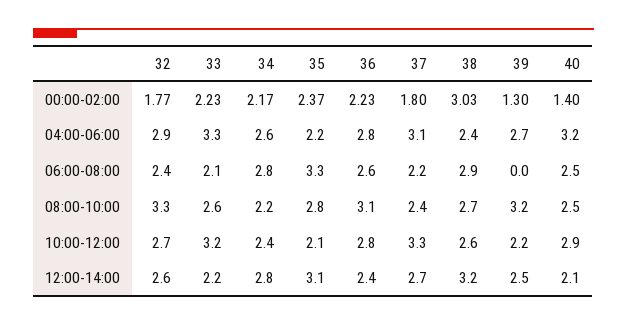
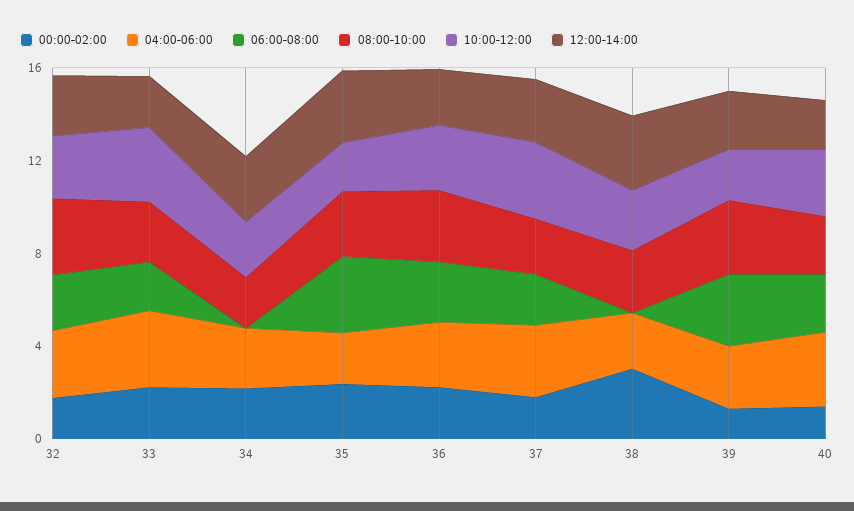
  {
    "00:00-02:00": {
      "32": 1.77,
      "33": 2.23,
      "34": 2.17,
      "35": 2.37,
      "36": 2.23,
      "37": 1.8,
      "38": 3.03,
      "39": 1.3,
      "40": 1.4
    },
    "04:00-06:00": {
      "32": 2.9,
      "33": 3.3,
      "34": 2.6,
      "35": 2.2,
      "36": 2.8,
      "37": 3.1,
      "38": 2.4,
      "39": 2.7,
      "40": 3.2
    },
    "06:00-08:00": {
      "32": 2.4,
      "33": 2.1,
-     "34": 2.8,
+     "34": 0,
      "35": 3.3,
      "36": 2.6,
      "37": 2.2,
-     "38": 2.9,
+     "38": 0,
-     "39": 0,
+     "39": 3,
      "40": 2.5
    },
    "08:00-10:00": {
      "32": 3.3,
      "33": 2.6,
      "34": 2.2,
      "35": 2.8,
      "36": 3.1,
      "37": 2.4,
      "38": 2.7,
      "39": 3.2,
      "40": 2.5
    },
    "10:00-12:00": {
      "32": 2.7,
      "33": 3.2,
      "34": 2.4,
      "35": 2.1,
      "36": 2.8,
      "37": 3.3,
      "38": 2.6,
      "39": 2.2,
      "40": 2.9
    },
    "12:00-14:00": {
      "32": 2.6,
      "33": 2.2,
      "34": 2.8,
      "35": 3.1,
      "36": 2.4,
      "37": 2.7,
      "38": 3.2,
      "39": 2.5,
      "40": 2.1
    }
  }

